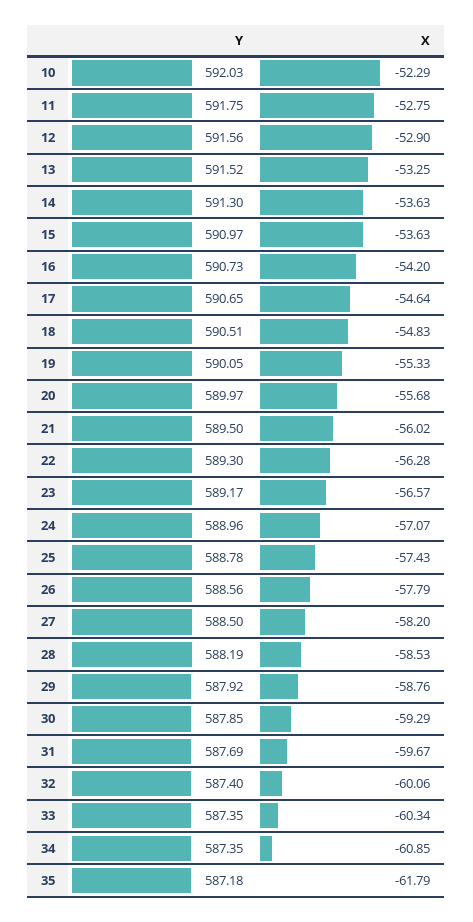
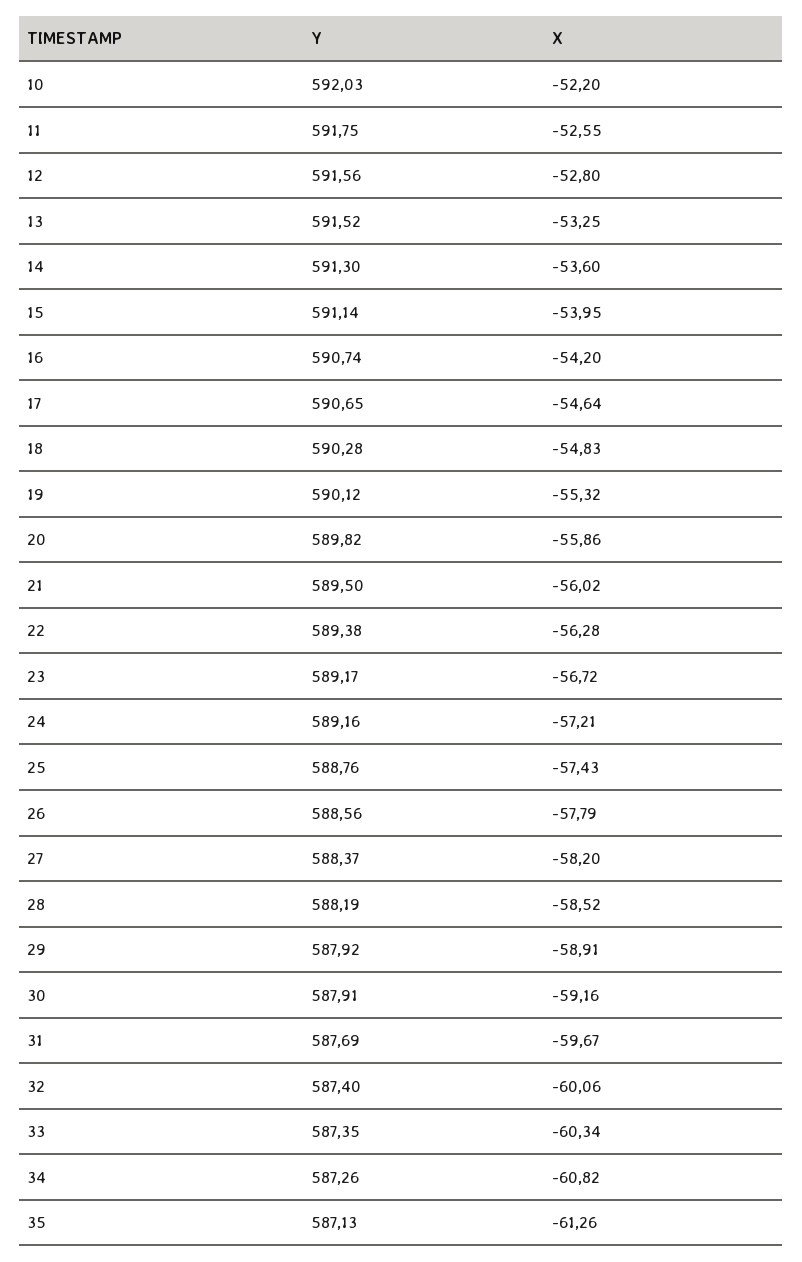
  {
    "Y": {
      "10": 592.03,
      "11": 591.75,
      "12": 591.56,
      "13": 591.52,
      "14": 591.3,
-     "15": 590.97,
+     "15": 591.14,
-     "16": 590.73,
+     "16": 590.74,
      "17": 590.65,
-     "18": 590.51,
+     "18": 590.28,
-     "19": 590.05,
+     "19": 590.12,
-     "20": 589.97,
+     "20": 589.82,
      "21": 589.5,
-     "22": 589.3,
+     "22": 589.38,
      "23": 589.17,
-     "24": 588.96,
+     "24": 589.16,
-     "25": 588.78,
+     "25": 588.76,
      "26": 588.56,
-     "27": 588.5,
+     "27": 588.37,
      "28": 588.19,
      "29": 587.92,
-     "30": 587.85,
+     "30": 587.91,
      "31": 587.69,
      "32": 587.4,
      "33": 587.35,
-     "34": 587.35,
+     "34": 587.26,
-     "35": 587.18
+     "35": 587.13
    },
    "X": {
-     "10": -52.29,
+     "10": -52.2,
-     "11": -52.75,
+     "11": -52.55,
-     "12": -52.9,
+     "12": -52.8,
      "13": -53.25,
-     "14": -53.63,
+     "14": -53.6,
-     "15": -53.63,
+     "15": -53.95,
      "16": -54.2,
      "17": -54.64,
      "18": -54.83,
-     "19": -55.33,
+     "19": -55.32,
-     "20": -55.68,
+     "20": -55.86,
      "21": -56.02,
      "22": -56.28,
-     "23": -56.57,
+     "23": -56.72,
-     "24": -57.07,
+     "24": -57.21,
      "25": -57.43,
      "26": -57.79,
      "27": -58.2,
-     "28": -58.53,
+     "28": -58.52,
-     "29": -58.76,
+     "29": -58.91,
-     "30": -59.29,
+     "30": -59.16,
      "31": -59.67,
      "32": -60.06,
      "33": -60.34,
-     "34": -60.85,
+     "34": -60.82,
-     "35": -61.79
+     "35": -61.26
    }
  }

